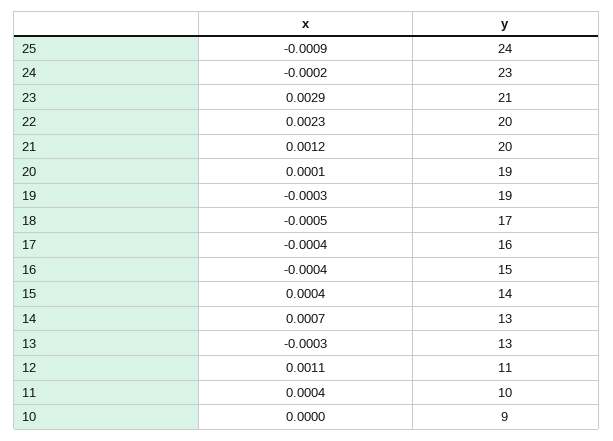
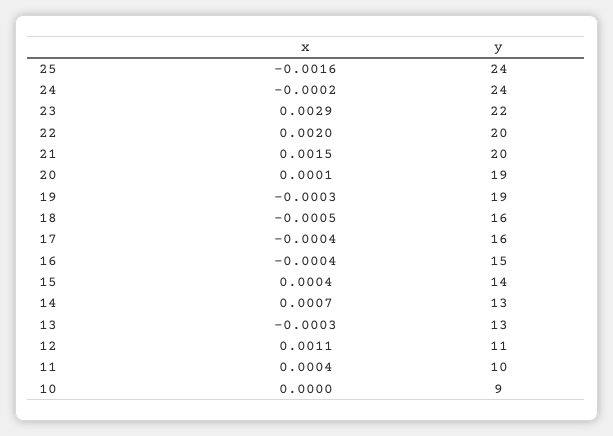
  {
    "x": {
-     "25": -0.0009,
+     "25": -0.0016,
      "24": -0.0002,
      "23": 0.0029,
-     "22": 0.0023,
+     "22": 0.002,
-     "21": 0.0012,
+     "21": 0.0015,
      "20": 0.0001,
      "19": -0.0003,
      "18": -0.0005,
      "17": -0.0004,
      "16": -0.0004,
      "15": 0.0004,
      "14": 0.0007,
      "13": -0.0003,
      "12": 0.0011,
      "11": 0.0004,
      "10": 0
    },
    "y": {
      "25": 24,
-     "24": 23,
+     "24": 24,
-     "23": 21,
+     "23": 22,
      "22": 20,
      "21": 20,
      "20": 19,
      "19": 19,
-     "18": 17,
+     "18": 16,
      "17": 16,
      "16": 15,
      "15": 14,
      "14": 13,
      "13": 13,
      "12": 11,
      "11": 10,
      "10": 9
    }
  }

